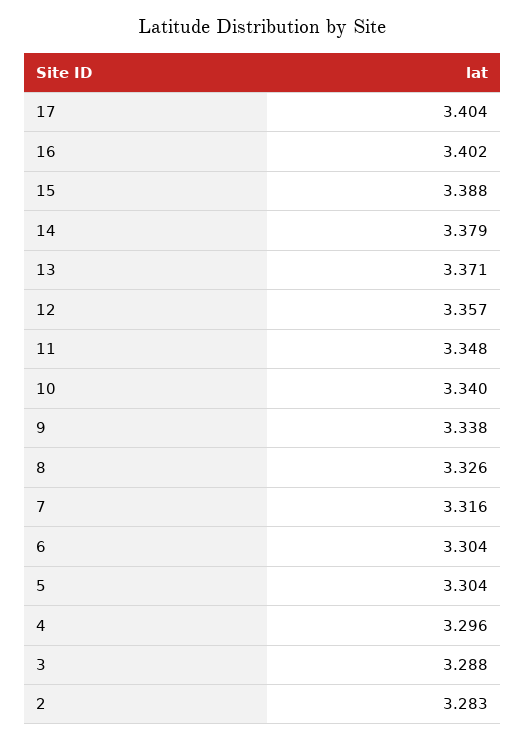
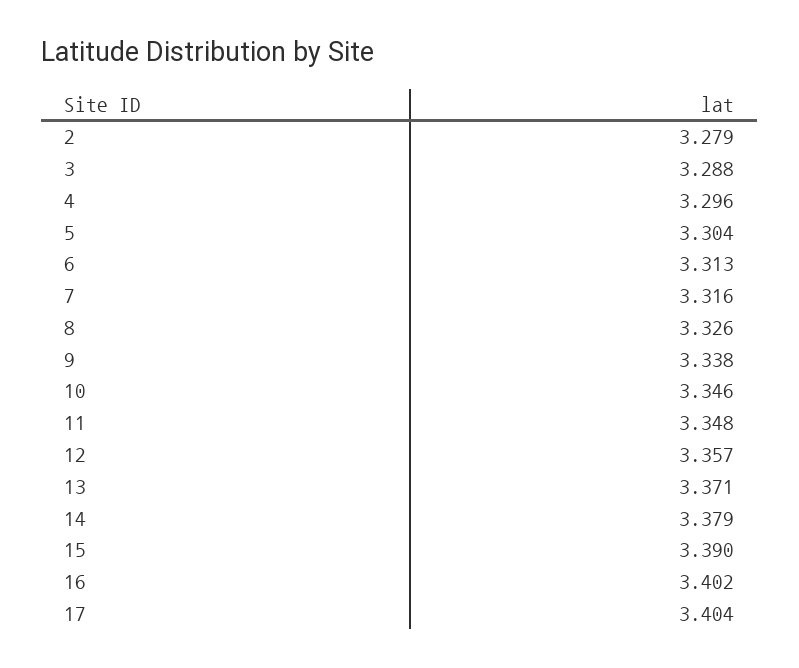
  {
    "17": 3.404,
    "16": 3.402,
-   "15": 3.388,
+   "15": 3.39,
    "14": 3.379,
    "13": 3.371,
    "12": 3.357,
    "11": 3.348,
-   "10": 3.34,
+   "10": 3.346,
    "9": 3.338,
    "8": 3.326,
    "7": 3.316,
-   "6": 3.304,
+   "6": 3.313,
    "5": 3.304,
    "4": 3.296,
    "3": 3.288,
-   "2": 3.283
+   "2": 3.279
  }

